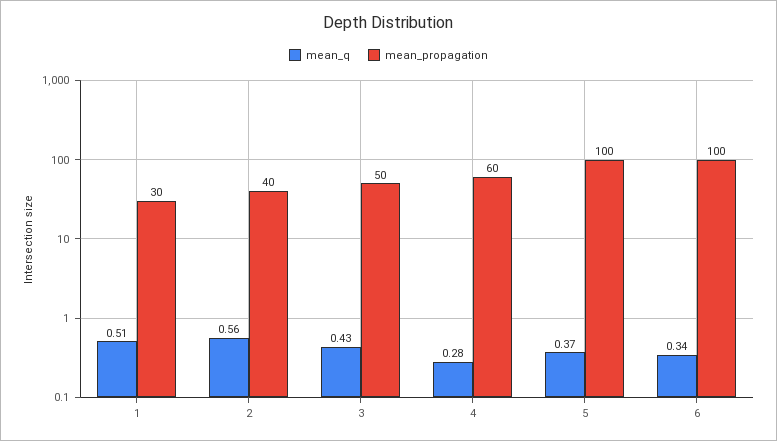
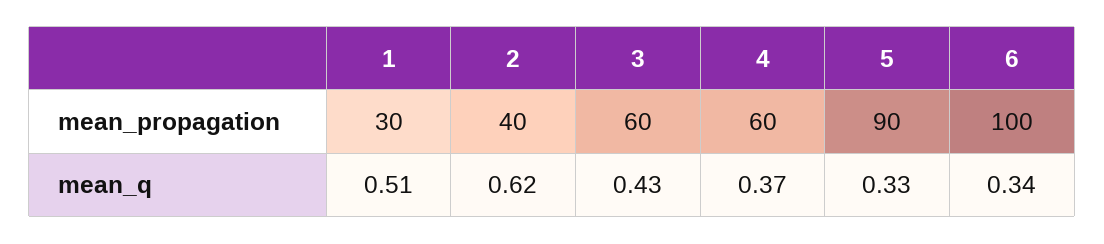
  {
    "mean_q": {
      "1": 0.51,
-     "2": 0.56,
+     "2": 0.62,
      "3": 0.43,
-     "4": 0.28,
+     "4": 0.37,
-     "5": 0.37,
+     "5": 0.33,
      "6": 0.34
    },
    "mean_propagation": {
      "1": 30,
      "2": 40,
-     "3": 50,
+     "3": 60,
      "4": 60,
-     "5": 100,
+     "5": 90,
      "6": 100
    }
  }

